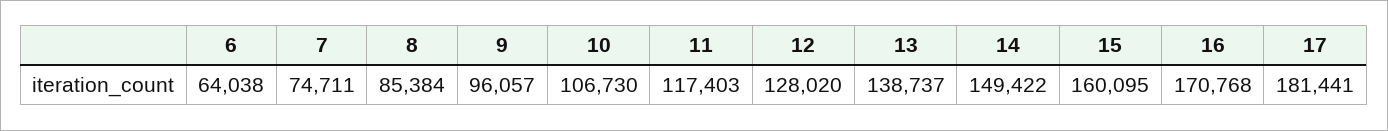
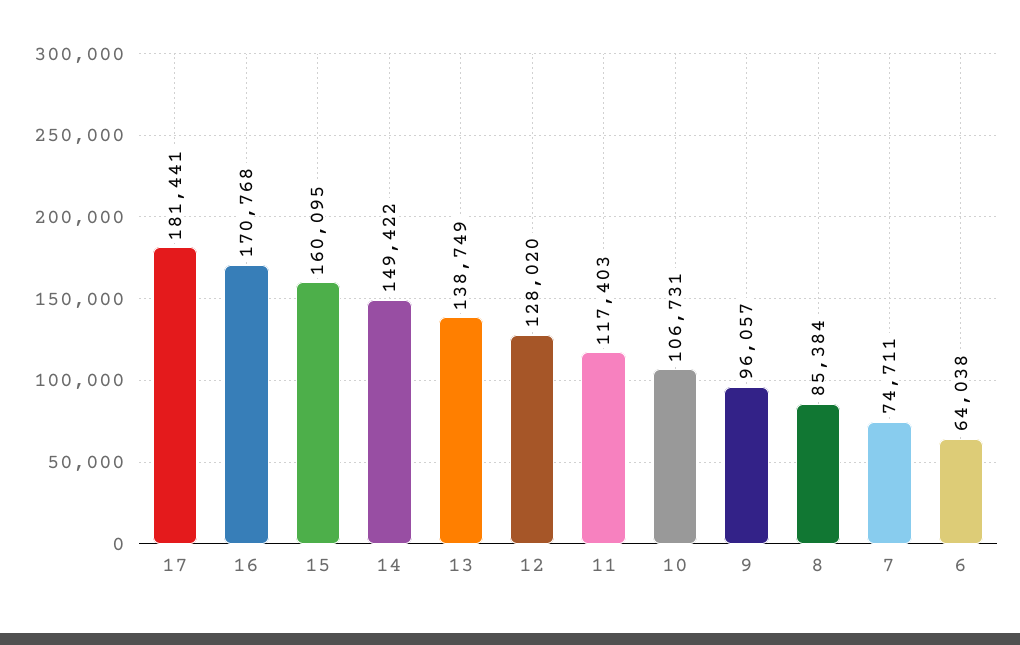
  {
    "6": 64038,
    "7": 74711,
    "8": 85384,
    "9": 96057,
-   "10": 106730,
+   "10": 106731,
    "11": 117403,
    "12": 128020,
-   "13": 138737,
+   "13": 138749,
    "14": 149422,
    "15": 160095,
    "16": 170768,
    "17": 181441
  }

